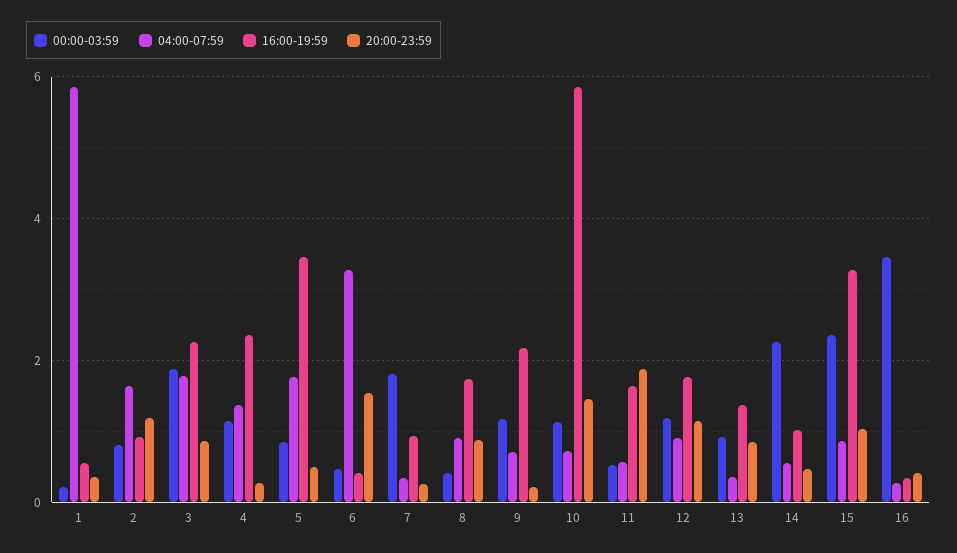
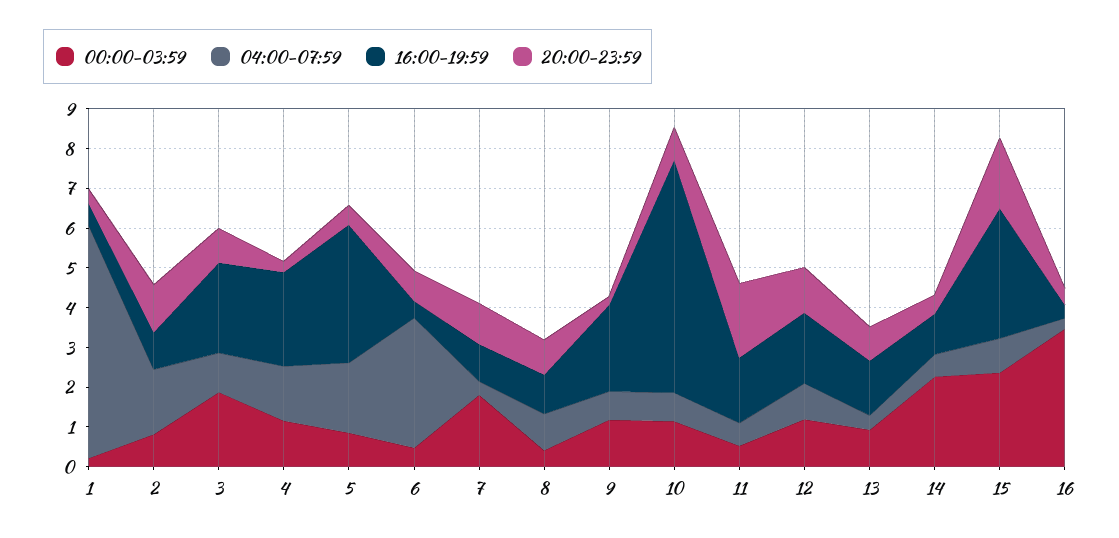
  {
    "00:00-03:59": {
      "1": 0.2,
      "2": 0.8,
      "3": 1.8,
      "4": 1.2,
      "5": 0.8,
      "6": 0.4,
      "7": 1.8,
      "8": 0.4,
      "9": 1.2,
      "10": 1.2,
      "11": 0.6,
      "12": 1.2,
      "13": 1,
      "14": 2.2,
      "15": 2.4,
      "16": 3.4
    },
    "04:00-07:59": {
      "1": 5.8,
      "2": 1.6,
-     "3": 1.8,
+     "3": 1,
      "4": 1.4,
      "5": 1.8,
      "6": 3.2,
      "7": 0.4,
      "8": 1,
      "9": 0.8,
      "10": 0.8,
      "11": 0.6,
      "12": 1,
      "13": 0.4,
      "14": 0.6,
      "15": 0.8,
      "16": 0.2
    },
    "16:00-19:59": {
      "1": 0.6,
      "2": 1,
      "3": 2.2,
      "4": 2.4,
      "5": 3.4,
      "6": 0.4,
      "7": 1,
-     "8": 1.8,
+     "8": 1,
      "9": 2.2,
      "10": 5.8,
      "11": 1.6,
      "12": 1.8,
      "13": 1.4,
      "14": 1,
      "15": 3.2,
      "16": 0.4
    },
    "20:00-23:59": {
      "1": 0.4,
      "2": 1.2,
      "3": 0.8,
      "4": 0.2,
      "5": 0.6,
-     "6": 1.6,
+     "6": 0.75,
-     "7": 0.2,
+     "7": 1,
      "8": 0.8,
      "9": 0.2,
-     "10": 1.4,
+     "10": 0.75,
      "11": 1.8,
      "12": 1.2,
      "13": 0.8,
      "14": 0.4,
-     "15": 1,
+     "15": 1.75,
      "16": 0.4
    }
  }

